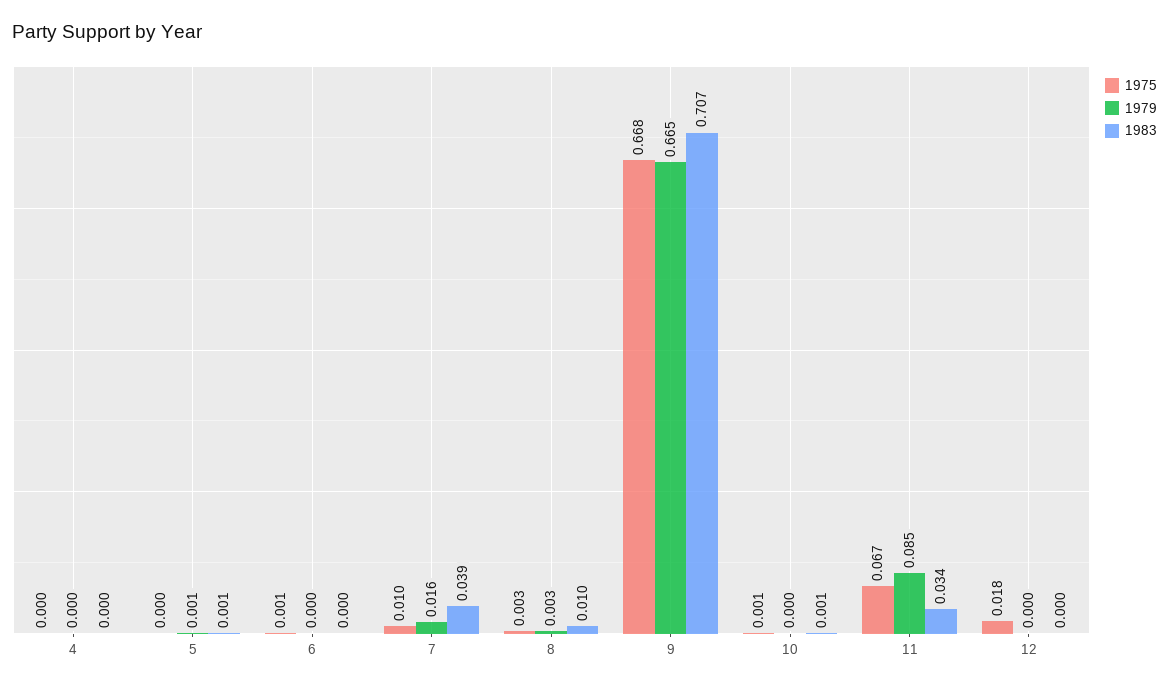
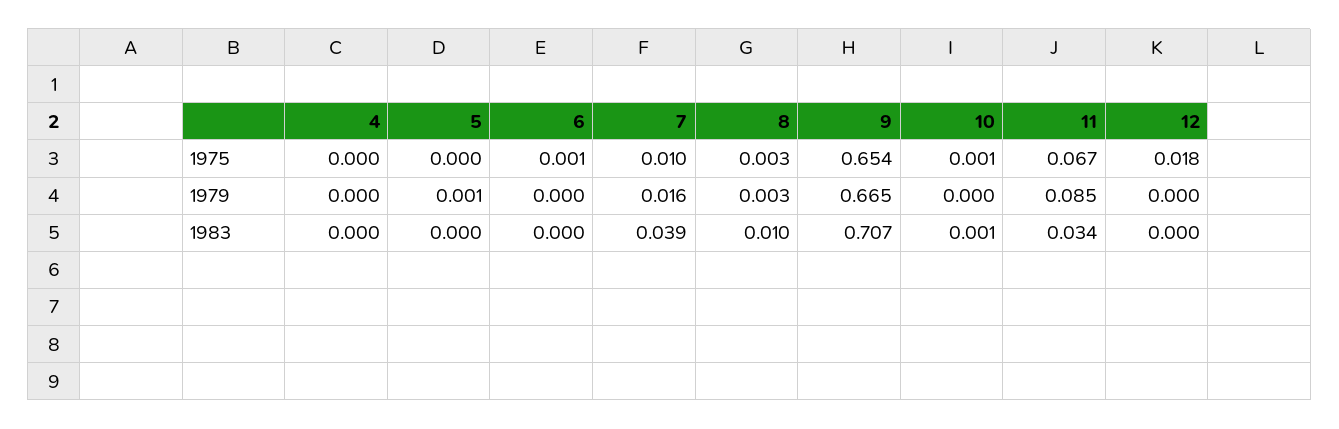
  {
    "1975": {
      "4": 0,
      "5": 0,
      "6": 0.001,
      "7": 0.01,
      "8": 0.003,
-     "9": 0.668,
+     "9": 0.654,
      "10": 0.001,
      "11": 0.067,
      "12": 0.018
    },
    "1979": {
      "4": 0,
      "5": 0.001,
      "6": 0,
      "7": 0.016,
      "8": 0.003,
      "9": 0.665,
      "10": 0,
      "11": 0.085,
      "12": 0
    },
    "1983": {
      "4": 0,
-     "5": 0.001,
+     "5": 0,
      "6": 0,
      "7": 0.039,
      "8": 0.01,
      "9": 0.707,
      "10": 0.001,
      "11": 0.034,
      "12": 0
    }
  }

